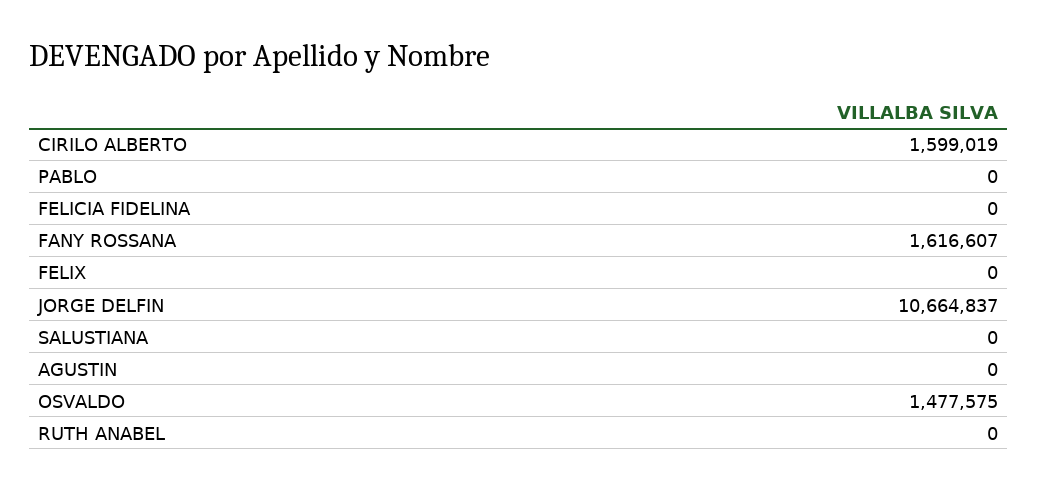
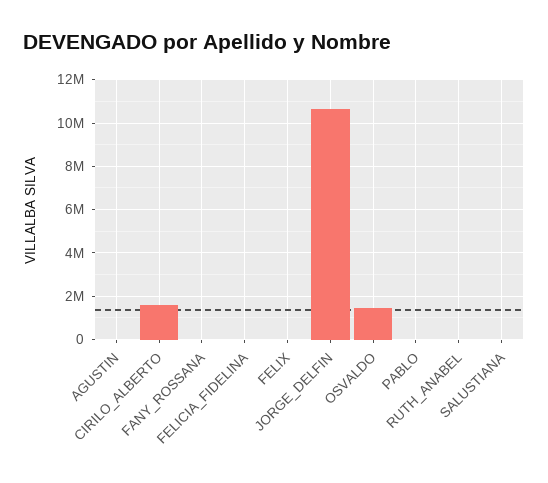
  {
    "CIRILO ALBERTO": 1599019,
    "PABLO": 0,
    "FELICIA FIDELINA": 0,
-   "FANY ROSSANA": 1616607,
+   "FANY ROSSANA": 0,
    "FELIX": 0,
    "JORGE DELFIN": 10664837,
    "SALUSTIANA": 0,
    "AGUSTIN": 0,
    "OSVALDO": 1477575,
    "RUTH ANABEL": 0
  }

